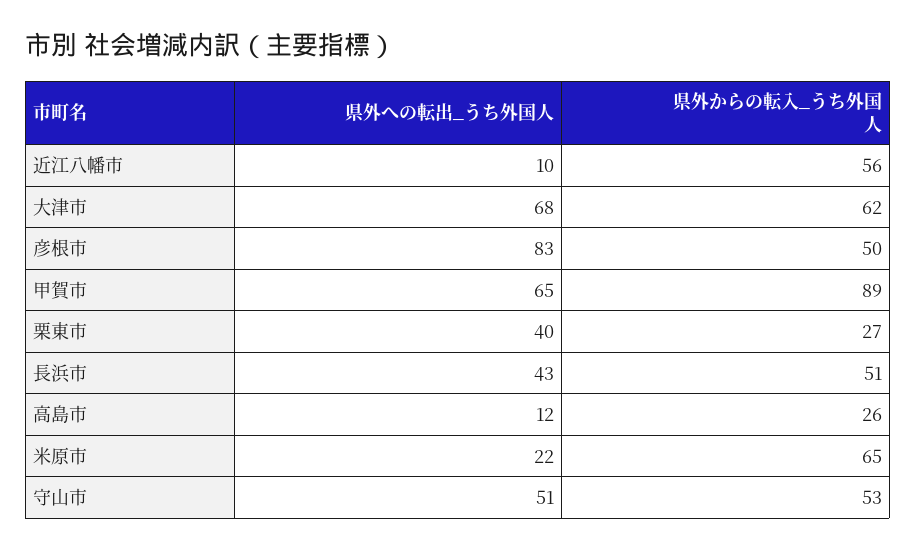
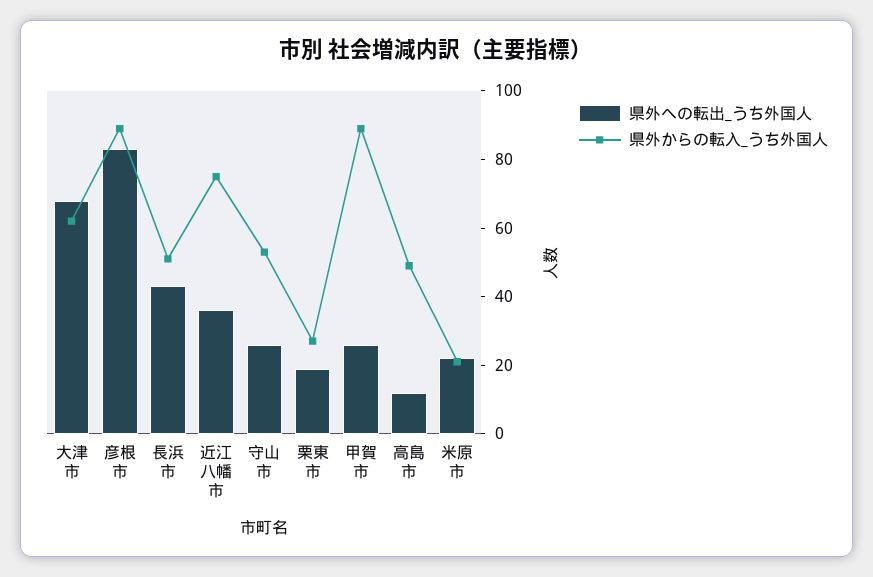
  {
    "県外への転出_うち外国人": {
-     "近江八幡市": 10,
+     "近江八幡市": 35,
      "大津市": 68,
      "彦根市": 83,
-     "甲賀市": 65,
+     "甲賀市": 25,
-     "栗東市": 40,
+     "栗東市": 20,
      "長浜市": 43,
      "高島市": 12,
      "米原市": 22,
-     "守山市": 51
+     "守山市": 25
    },
    "県外からの転入_うち外国人": {
-     "近江八幡市": 56,
+     "近江八幡市": 75,
      "大津市": 62,
-     "彦根市": 50,
+     "彦根市": 90,
      "甲賀市": 89,
      "栗東市": 27,
      "長浜市": 51,
-     "高島市": 26,
+     "高島市": 50,
-     "米原市": 65,
+     "米原市": 20,
      "守山市": 53
    }
  }

